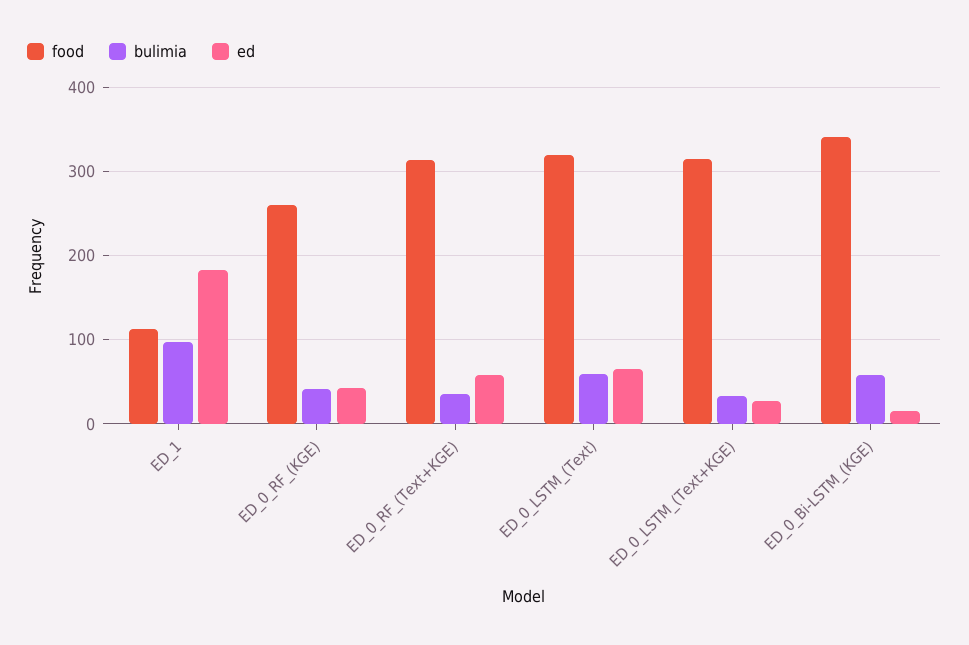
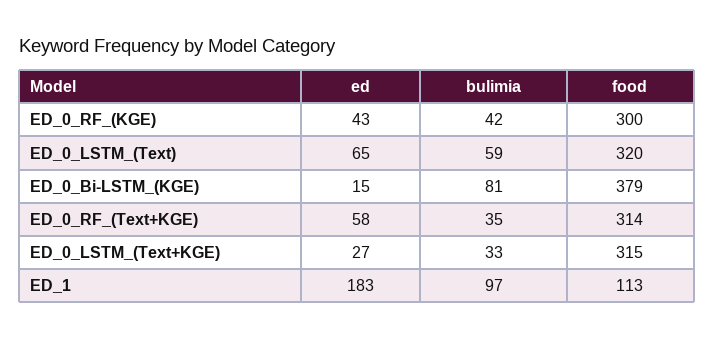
  {
    "food": {
      "ED_1": 113,
-     "ED_0_RF_(KGE)": 260,
+     "ED_0_RF_(KGE)": 300,
      "ED_0_RF_(Text+KGE)": 314,
      "ED_0_LSTM_(Text)": 320,
      "ED_0_LSTM_(Text+KGE)": 315,
-     "ED_0_Bi-LSTM_(KGE)": 340
+     "ED_0_Bi-LSTM_(KGE)": 379
    },
    "bulimia": {
      "ED_1": 97,
      "ED_0_RF_(KGE)": 42,
      "ED_0_RF_(Text+KGE)": 35,
      "ED_0_LSTM_(Text)": 59,
      "ED_0_LSTM_(Text+KGE)": 33,
-     "ED_0_Bi-LSTM_(KGE)": 60
+     "ED_0_Bi-LSTM_(KGE)": 81
    },
    "ed": {
      "ED_1": 183,
      "ED_0_RF_(KGE)": 43,
      "ED_0_RF_(Text+KGE)": 58,
      "ED_0_LSTM_(Text)": 65,
      "ED_0_LSTM_(Text+KGE)": 27,
      "ED_0_Bi-LSTM_(KGE)": 15
    }
  }

